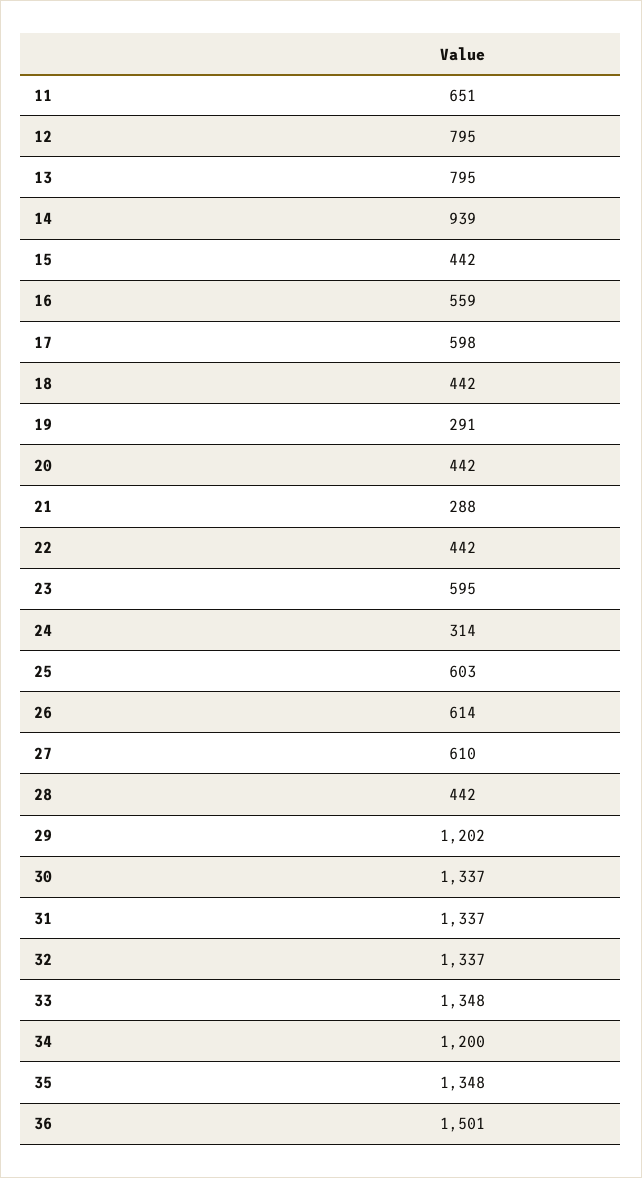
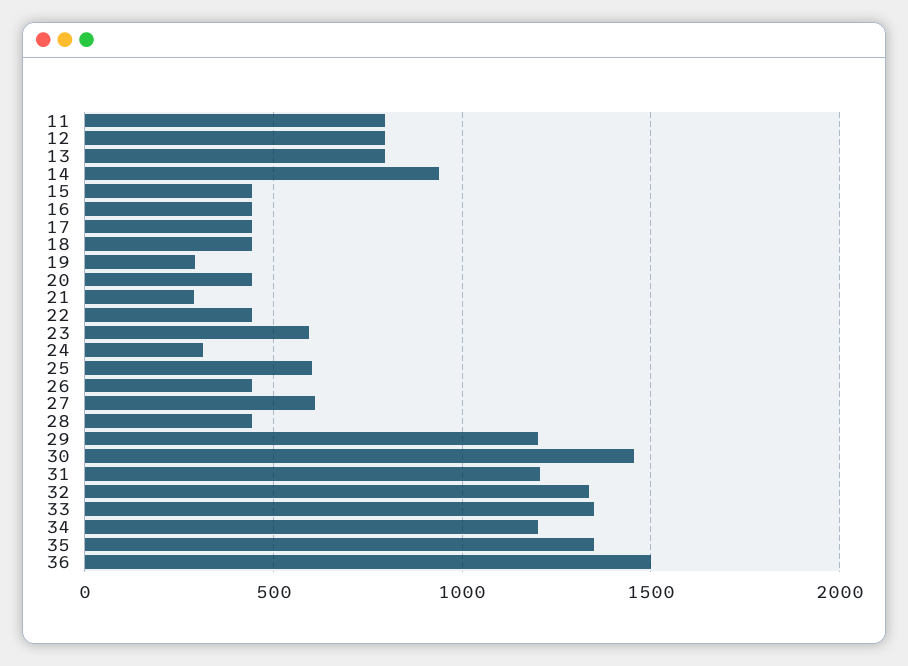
  {
-   "11": 651,
+   "11": 800,
    "12": 795,
    "13": 795,
    "14": 939,
    "15": 442,
-   "16": 559,
+   "16": 450,
-   "17": 598,
+   "17": 450,
    "18": 442,
    "19": 291,
    "20": 442,
    "21": 288,
    "22": 442,
    "23": 595,
    "24": 314,
    "25": 603,
-   "26": 614,
+   "26": 450,
    "27": 610,
    "28": 442,
    "29": 1202,
-   "30": 1337,
+   "30": 1450,
-   "31": 1337,
+   "31": 1200,
    "32": 1337,
    "33": 1348,
    "34": 1200,
    "35": 1348,
    "36": 1501
  }

